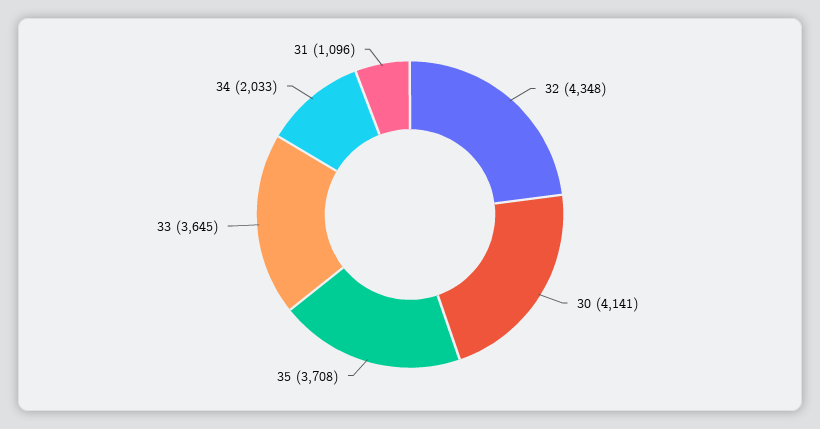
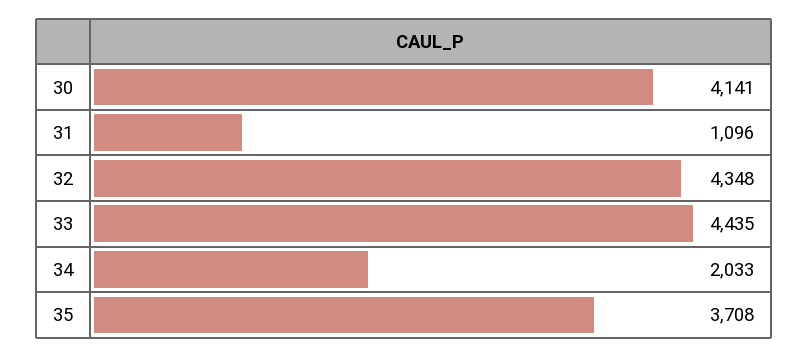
  {
    "32": 4348,
    "30": 4141,
    "35": 3708,
-   "33": 3645,
+   "33": 4435,
    "34": 2033,
    "31": 1096
  }

